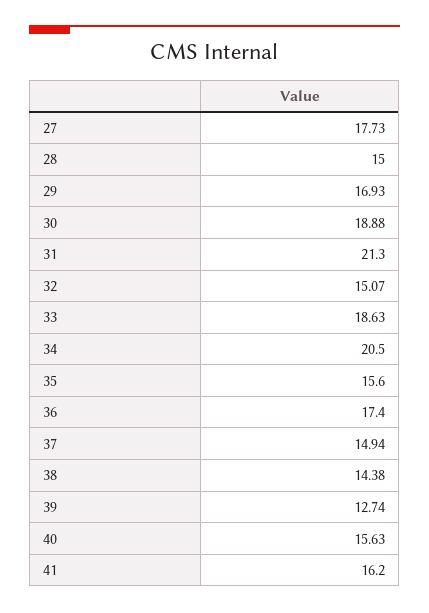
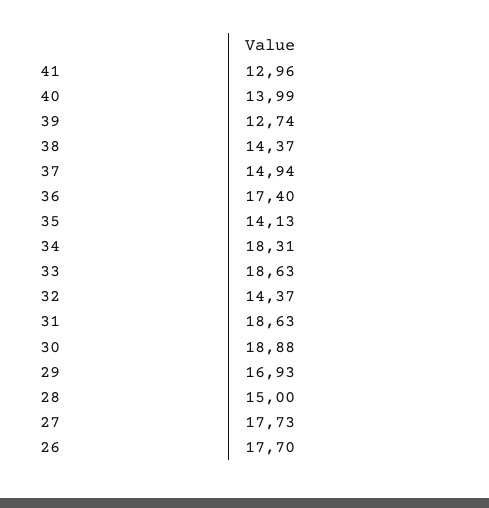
  {
    "27": 17.73,
    "28": 15,
    "29": 16.93,
    "30": 18.88,
-   "31": 21.3,
+   "31": 18.63,
-   "32": 15.07,
+   "32": 14.37,
    "33": 18.63,
-   "34": 20.5,
+   "34": 18.31,
-   "35": 15.6,
+   "35": 14.13,
    "36": 17.4,
    "37": 14.94,
-   "38": 14.38,
+   "38": 14.37,
    "39": 12.74,
-   "40": 15.63,
+   "40": 13.99,
-   "41": 16.2
+   "41": 12.96,
+   "26": 17.7
  }

